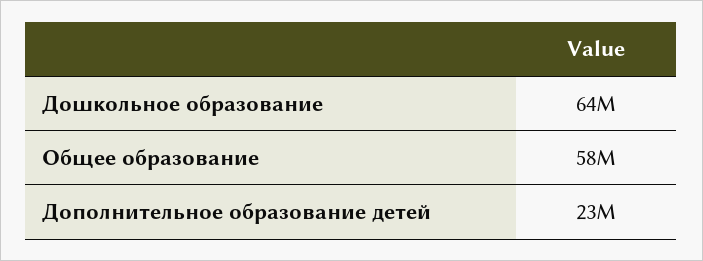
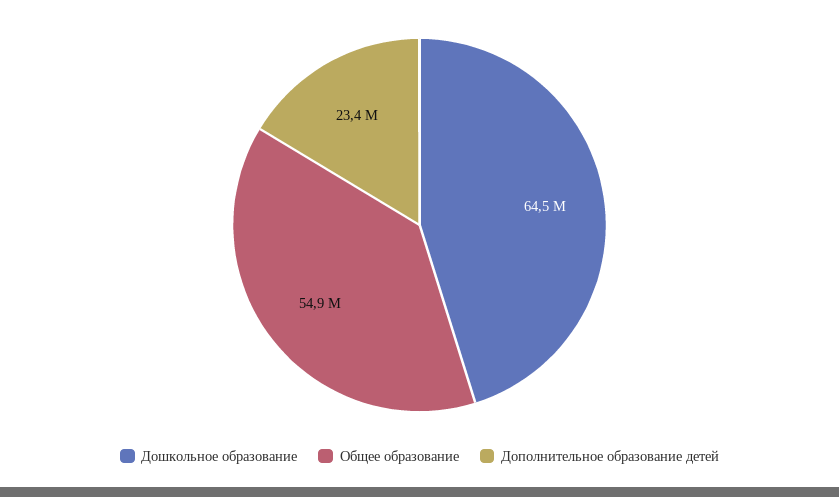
  {
    "Дошкольное образование": 64500000,
-   "Общее образование": 58000000,
+   "Общее образование": 54900000,
    "Дополнительное образование детей": 23400000
  }

